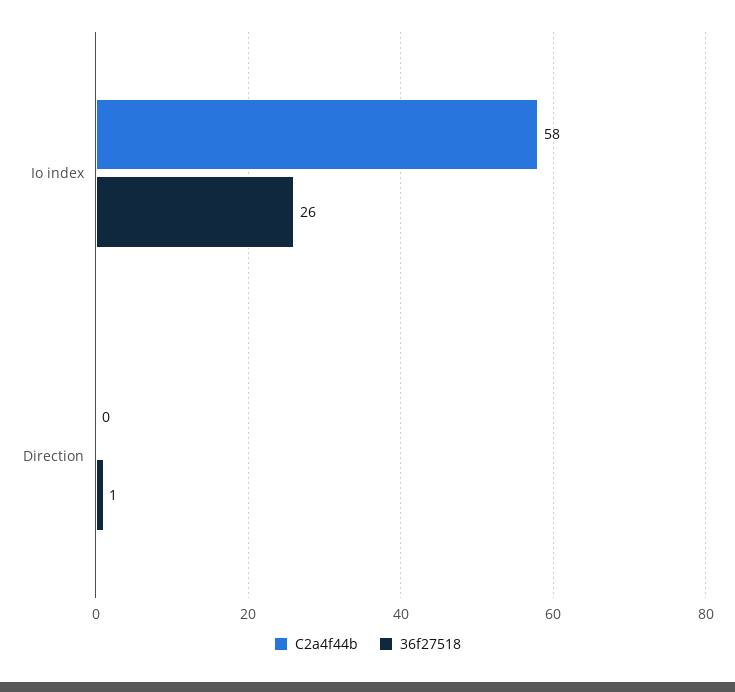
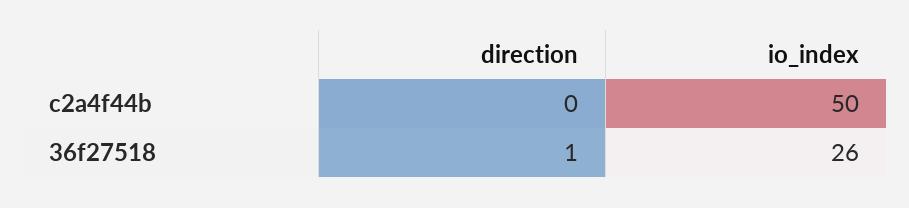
  {
    "C2a4f44b": {
-     "Io index": 58,
+     "Io index": 50,
      "Direction": 0
    },
    "36f27518": {
      "Io index": 26,
      "Direction": 1
    }
  }

